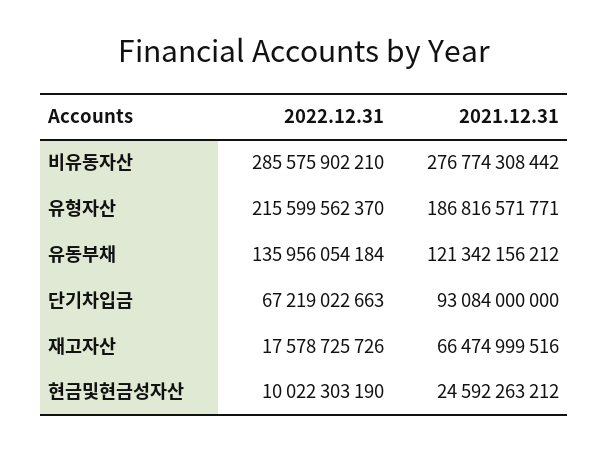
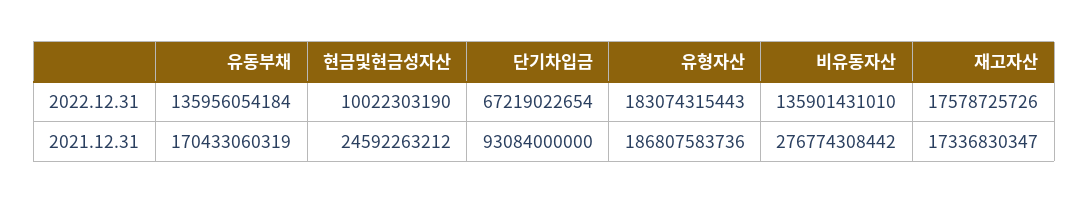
  {
    "2022.12.31": {
-     "비유동자산": 285575902210,
+     "비유동자산": 135901431010,
-     "유형자산": 215599562370,
+     "유형자산": 183074315443,
      "유동부채": 135956054184,
-     "단기차입금": 67219022663,
+     "단기차입금": 67219022654,
      "재고자산": 17578725726,
      "현금및현금성자산": 10022303190
    },
    "2021.12.31": {
      "비유동자산": 276774308442,
-     "유형자산": 186816571771,
+     "유형자산": 186807583736,
-     "유동부채": 121342156212,
+     "유동부채": 170433060319,
      "단기차입금": 93084000000,
-     "재고자산": 66474999516,
+     "재고자산": 17336830347,
      "현금및현금성자산": 24592263212
    }
  }

